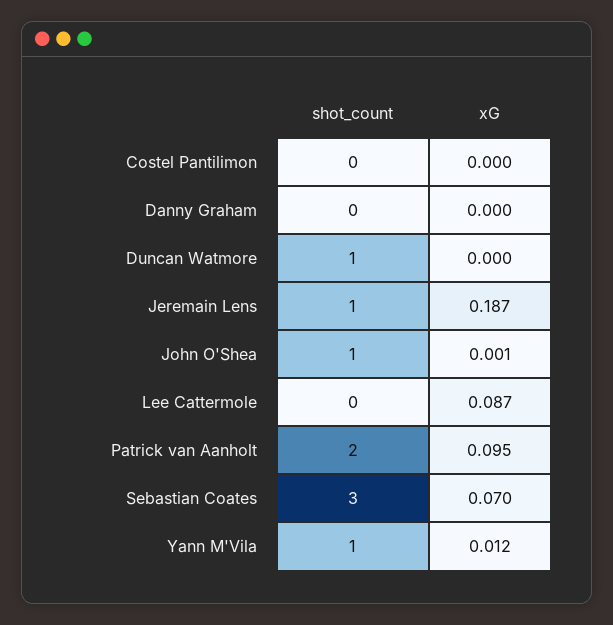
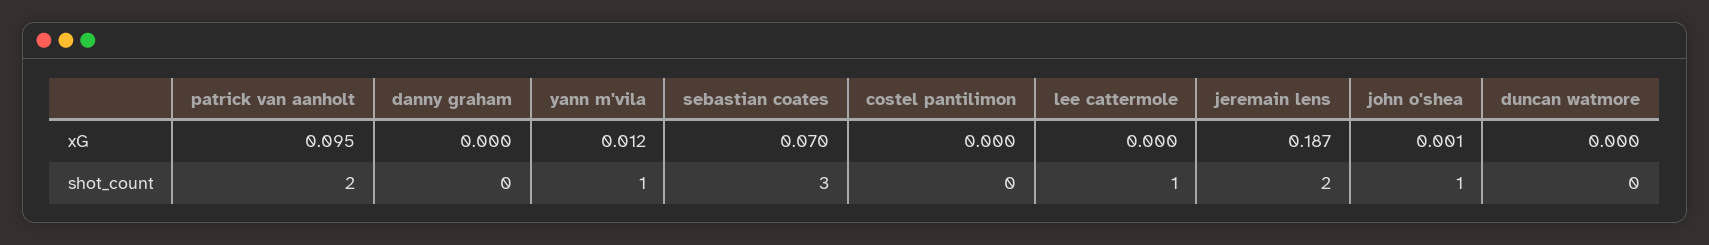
  {
    "shot_count": {
      "Costel Pantilimon": 0,
      "Danny Graham": 0,
-     "Duncan Watmore": 1,
+     "Duncan Watmore": 0,
-     "Jeremain Lens": 1,
+     "Jeremain Lens": 2,
      "John O'Shea": 1,
-     "Lee Cattermole": 0,
+     "Lee Cattermole": 1,
      "Patrick van Aanholt": 2,
      "Sebastian Coates": 3,
      "Yann M'Vila": 1
    },
    "xG": {
      "Costel Pantilimon": 0,
      "Danny Graham": 0,
      "Duncan Watmore": 0,
      "Jeremain Lens": 0.187,
      "John O'Shea": 0.001,
-     "Lee Cattermole": 0.087,
+     "Lee Cattermole": 0,
      "Patrick van Aanholt": 0.095,
      "Sebastian Coates": 0.07,
      "Yann M'Vila": 0.012
    }
  }

